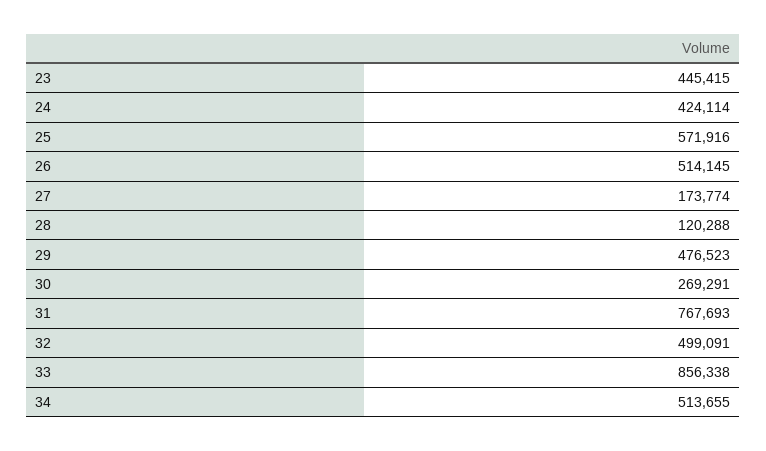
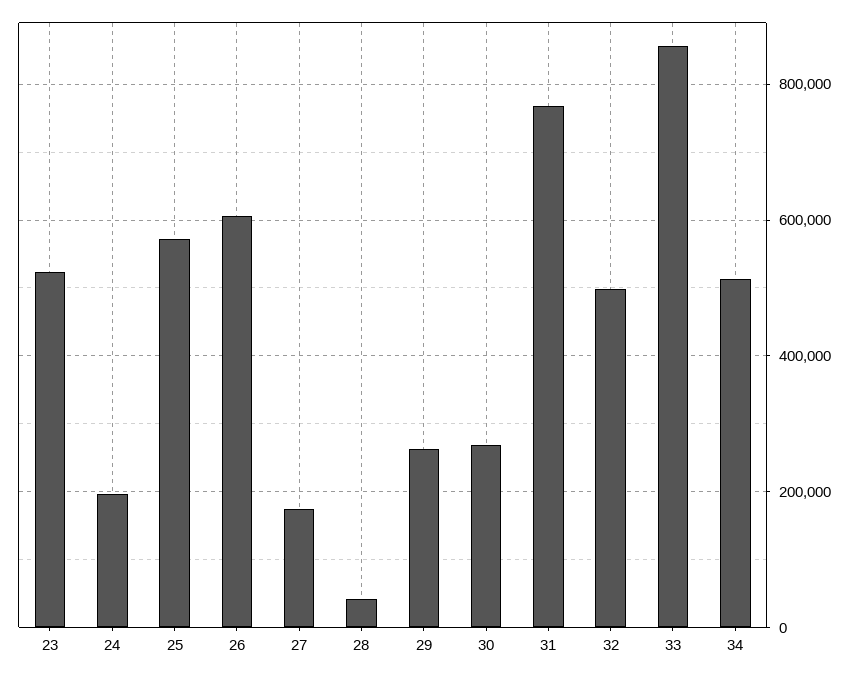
  {
-   "23": 445415,
+   "23": 520000,
-   "24": 424114,
+   "24": 200000,
    "25": 571916,
-   "26": 514145,
+   "26": 600000,
    "27": 173774,
-   "28": 120288,
+   "28": 40000,
-   "29": 476523,
+   "29": 260000,
    "30": 269291,
    "31": 767693,
    "32": 499091,
    "33": 856338,
    "34": 513655
  }

